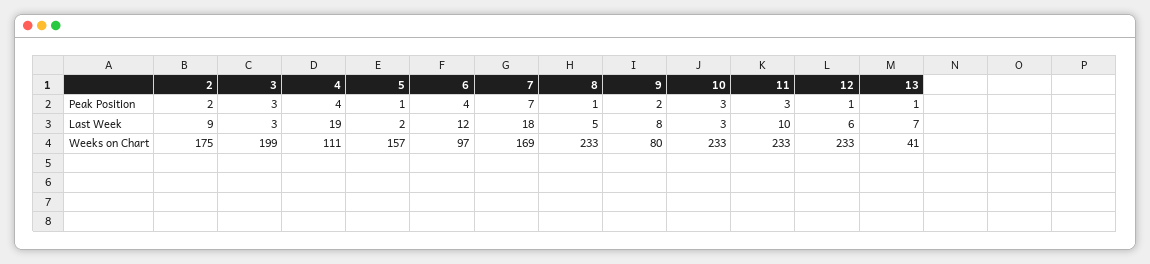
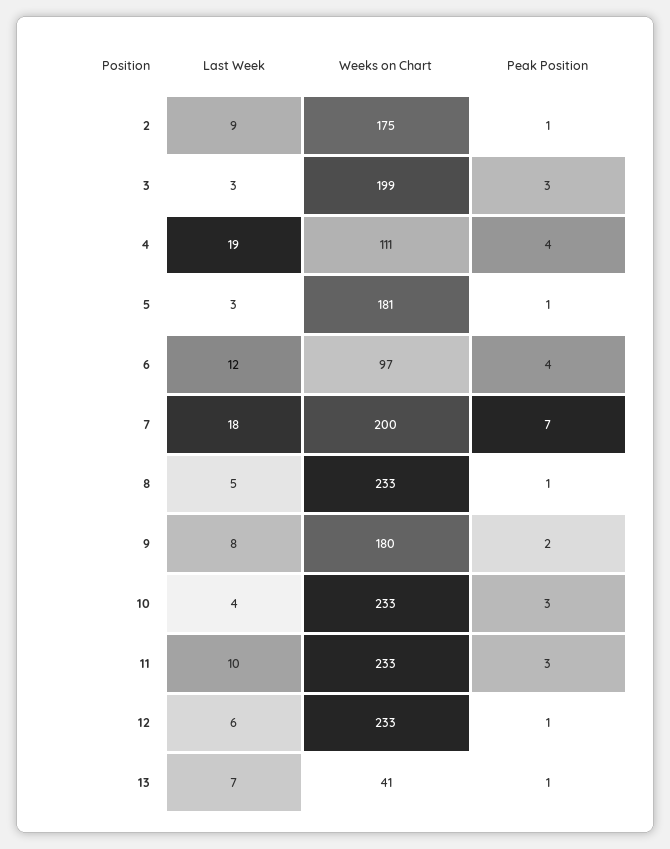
  {
    "2": {
-     "Peak Position": 2,
+     "Peak Position": 1,
      "Last Week": 9,
      "Weeks on Chart": 175
    },
    "3": {
      "Peak Position": 3,
      "Last Week": 3,
      "Weeks on Chart": 199
    },
    "4": {
      "Peak Position": 4,
      "Last Week": 19,
      "Weeks on Chart": 111
    },
    "5": {
      "Peak Position": 1,
-     "Last Week": 2,
+     "Last Week": 3,
-     "Weeks on Chart": 157
+     "Weeks on Chart": 181
    },
    "6": {
      "Peak Position": 4,
      "Last Week": 12,
      "Weeks on Chart": 97
    },
    "7": {
      "Peak Position": 7,
      "Last Week": 18,
-     "Weeks on Chart": 169
+     "Weeks on Chart": 200
    },
    "8": {
      "Peak Position": 1,
      "Last Week": 5,
      "Weeks on Chart": 233
    },
    "9": {
      "Peak Position": 2,
      "Last Week": 8,
-     "Weeks on Chart": 80
+     "Weeks on Chart": 180
    },
    "10": {
      "Peak Position": 3,
-     "Last Week": 3,
+     "Last Week": 4,
      "Weeks on Chart": 233
    },
    "11": {
      "Peak Position": 3,
      "Last Week": 10,
      "Weeks on Chart": 233
    },
    "12": {
      "Peak Position": 1,
      "Last Week": 6,
      "Weeks on Chart": 233
    },
    "13": {
      "Peak Position": 1,
      "Last Week": 7,
      "Weeks on Chart": 41
    }
  }

